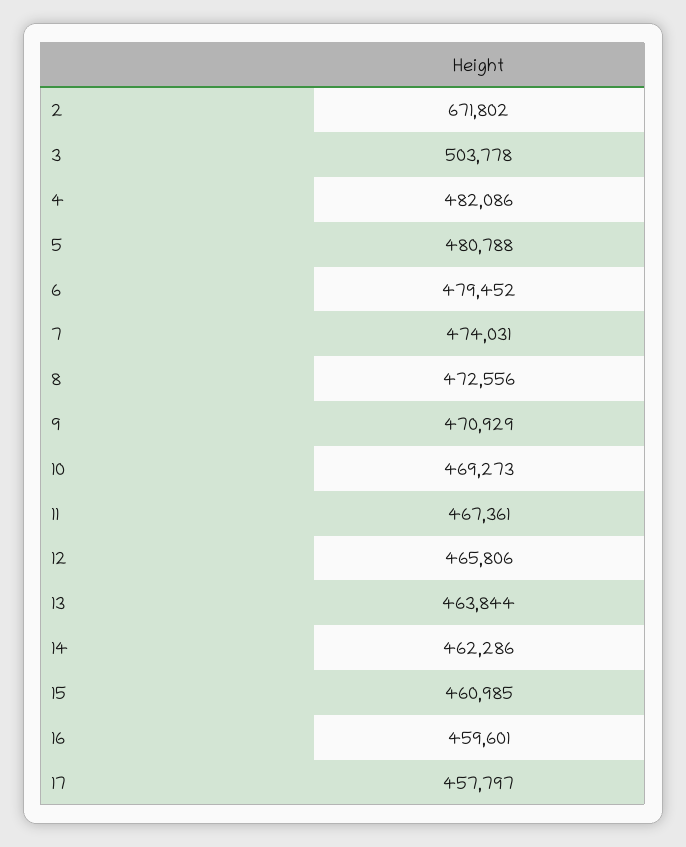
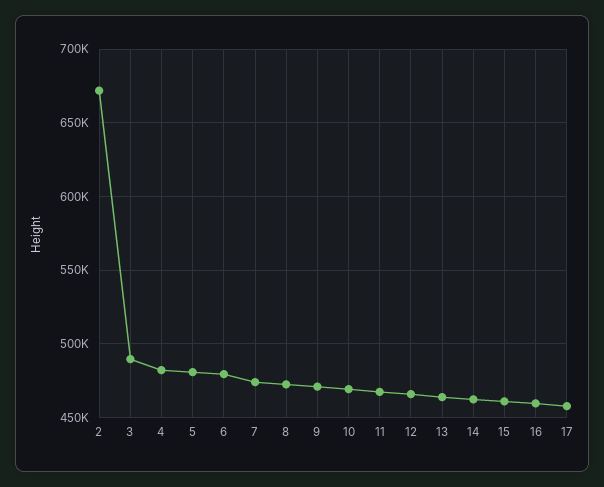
  {
    "2": 671802,
-   "3": 503778,
+   "3": 490000,
    "4": 482086,
    "5": 480788,
    "6": 479452,
    "7": 474031,
    "8": 472556,
    "9": 470929,
    "10": 469273,
    "11": 467361,
    "12": 465806,
    "13": 463844,
    "14": 462286,
    "15": 460985,
    "16": 459601,
    "17": 457797
  }

